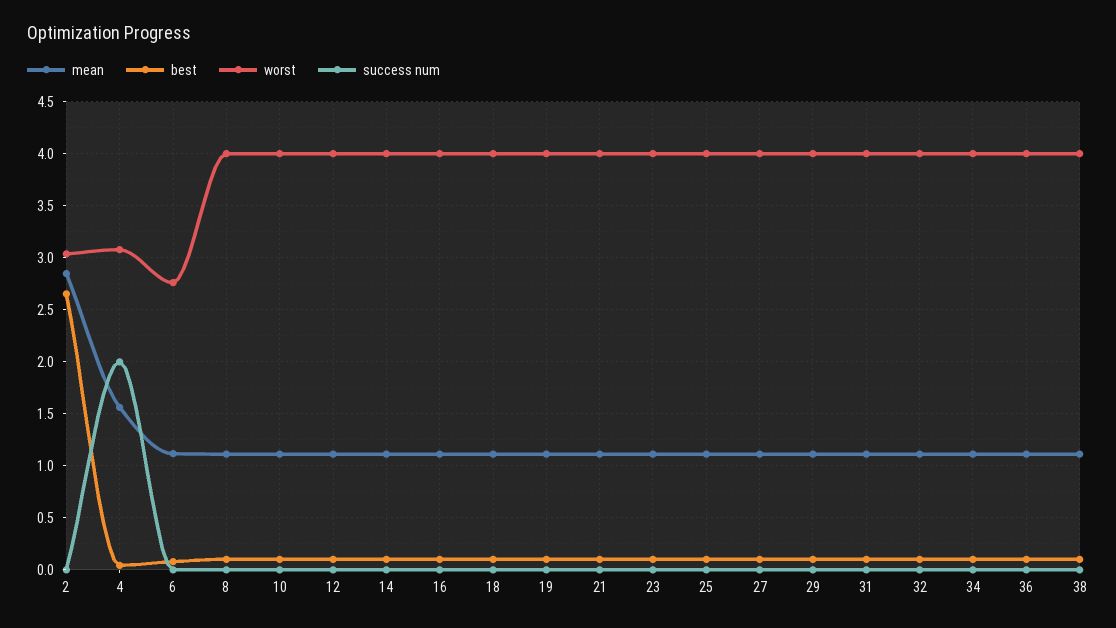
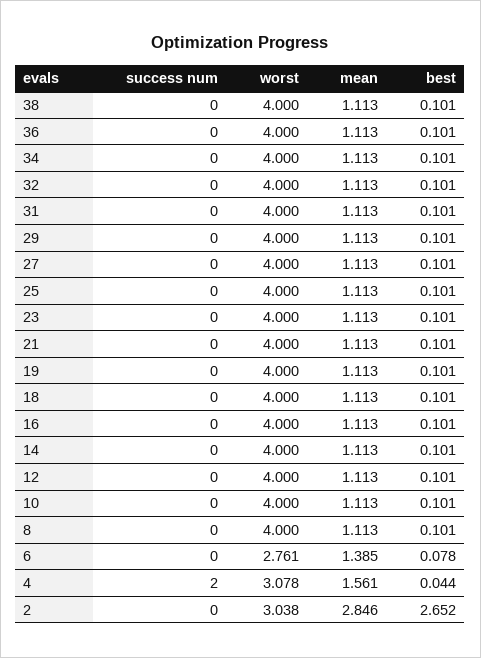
  {
    "mean": {
      "2": 2.846,
      "4": 1.561,
-     "6": 1.1,
+     "6": 1.385,
      "8": 1.113,
      "10": 1.113,
      "12": 1.113,
      "14": 1.113,
      "16": 1.113,
      "18": 1.113,
      "19": 1.113,
      "21": 1.113,
      "23": 1.113,
      "25": 1.113,
      "27": 1.113,
      "29": 1.113,
      "31": 1.113,
      "32": 1.113,
      "34": 1.113,
      "36": 1.113,
      "38": 1.113
    },
    "best": {
      "2": 2.652,
      "4": 0.044,
      "6": 0.078,
      "8": 0.101,
      "10": 0.101,
      "12": 0.101,
      "14": 0.101,
      "16": 0.101,
      "18": 0.101,
      "19": 0.101,
      "21": 0.101,
      "23": 0.101,
      "25": 0.101,
      "27": 0.101,
      "29": 0.101,
      "31": 0.101,
      "32": 0.101,
      "34": 0.101,
      "36": 0.101,
      "38": 0.101
    },
    "worst": {
      "2": 3.038,
      "4": 3.078,
      "6": 2.761,
      "8": 4,
      "10": 4,
      "12": 4,
      "14": 4,
      "16": 4,
      "18": 4,
      "19": 4,
      "21": 4,
      "23": 4,
      "25": 4,
      "27": 4,
      "29": 4,
      "31": 4,
      "32": 4,
      "34": 4,
      "36": 4,
      "38": 4
    },
    "success num": {
      "2": 0,
      "4": 2,
      "6": 0,
      "8": 0,
      "10": 0,
      "12": 0,
      "14": 0,
      "16": 0,
      "18": 0,
      "19": 0,
      "21": 0,
      "23": 0,
      "25": 0,
      "27": 0,
      "29": 0,
      "31": 0,
      "32": 0,
      "34": 0,
      "36": 0,
      "38": 0
    }
  }

